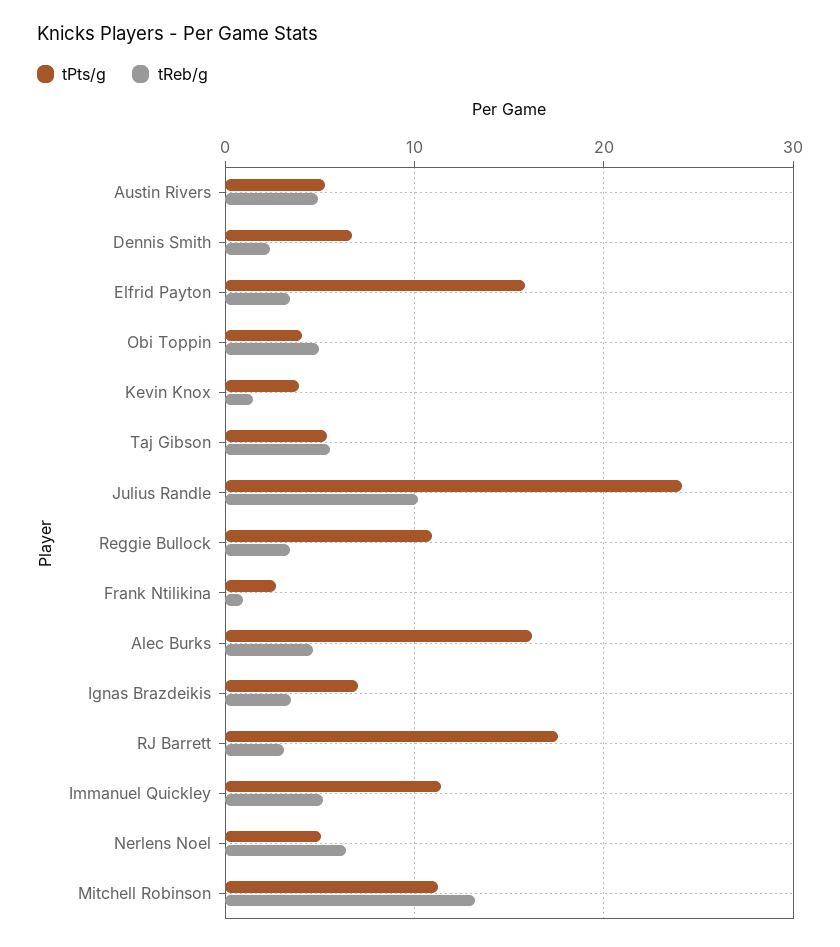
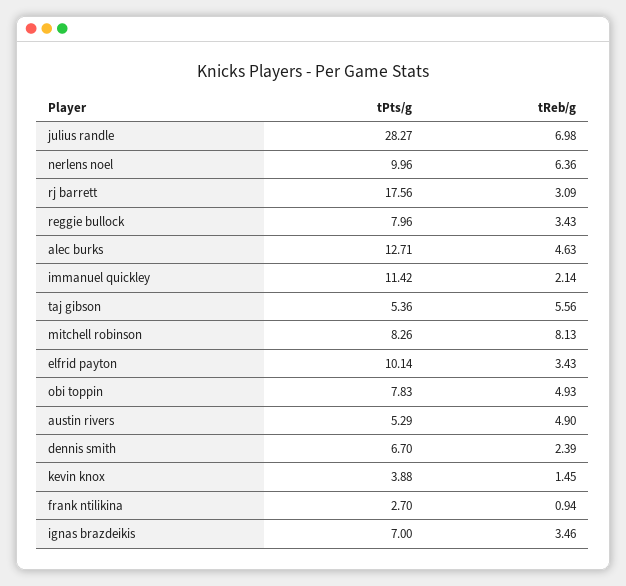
  {
    "tPts/g": {
      "Austin Rivers": 5.29,
      "Dennis Smith": 6.7,
-     "Elfrid Payton": 16,
+     "Elfrid Payton": 10.14,
-     "Obi Toppin": 4,
+     "Obi Toppin": 7.83,
      "Kevin Knox": 3.88,
      "Taj Gibson": 5.36,
-     "Julius Randle": 24,
+     "Julius Randle": 28.27,
-     "Reggie Bullock": 11,
+     "Reggie Bullock": 7.96,
      "Frank Ntilikina": 2.7,
-     "Alec Burks": 16,
+     "Alec Burks": 12.71,
      "Ignas Brazdeikis": 7,
      "RJ Barrett": 17.56,
      "Immanuel Quickley": 11.42,
-     "Nerlens Noel": 5,
+     "Nerlens Noel": 9.96,
-     "Mitchell Robinson": 11
+     "Mitchell Robinson": 8.26
    },
    "tReb/g": {
      "Austin Rivers": 4.9,
      "Dennis Smith": 2.39,
      "Elfrid Payton": 3.43,
      "Obi Toppin": 4.93,
      "Kevin Knox": 1.45,
      "Taj Gibson": 5.56,
-     "Julius Randle": 10,
+     "Julius Randle": 6.98,
      "Reggie Bullock": 3.43,
      "Frank Ntilikina": 0.94,
      "Alec Burks": 4.63,
      "Ignas Brazdeikis": 3.46,
      "RJ Barrett": 3.09,
-     "Immanuel Quickley": 5,
+     "Immanuel Quickley": 2.14,
      "Nerlens Noel": 6.36,
-     "Mitchell Robinson": 13
+     "Mitchell Robinson": 8.13
    }
  }

